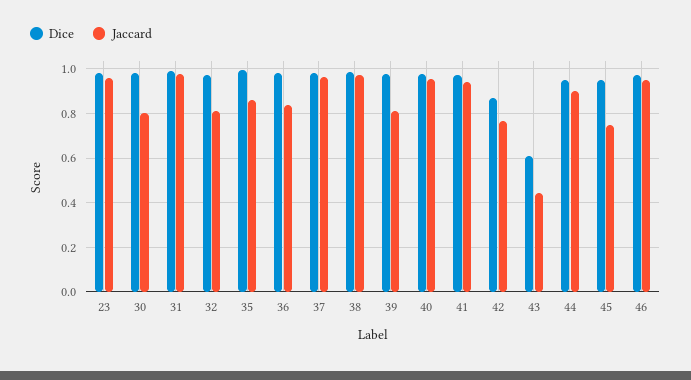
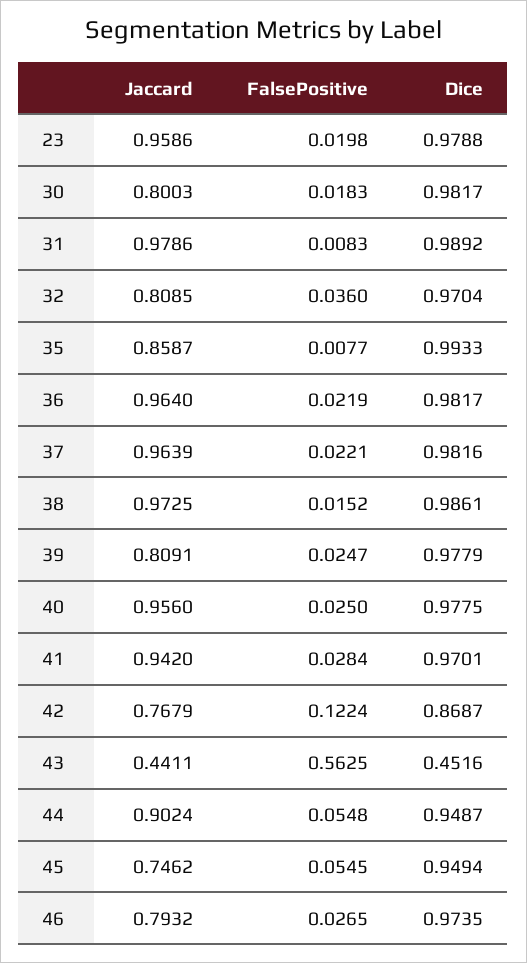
  {
    "Dice": {
      "23": 0.9788,
      "30": 0.9817,
      "31": 0.9892,
      "32": 0.9704,
      "35": 0.9933,
      "36": 0.9817,
      "37": 0.9816,
      "38": 0.9861,
      "39": 0.9779,
      "40": 0.9775,
      "41": 0.9701,
      "42": 0.8687,
-     "43": 0.6,
+     "43": 0.4516,
      "44": 0.9487,
      "45": 0.9494,
      "46": 0.9735
    },
    "Jaccard": {
      "23": 0.9586,
      "30": 0.8003,
      "31": 0.9786,
      "32": 0.8085,
      "35": 0.8587,
-     "36": 0.85,
+     "36": 0.964,
      "37": 0.9639,
      "38": 0.9725,
      "39": 0.8091,
      "40": 0.956,
      "41": 0.942,
      "42": 0.7679,
      "43": 0.4411,
      "44": 0.9024,
      "45": 0.7462,
-     "46": 0.95
+     "46": 0.7932
-   }
+   },
+   "FalsePositive": {
+     "23": 0.0198,
+     "30": 0.0183,
+     "31": 0.0083,
+     "32": 0.036,
+     "35": 0.0077,
+     "36": 0.0219,
+     "37": 0.0221,
+     "38": 0.0152,
+     "39": 0.0247,
+     "40": 0.025,
+     "41": 0.0284,
+     "42": 0.1224,
+     "43": 0.5625,
+     "44": 0.0548,
+     "45": 0.0545,
+     "46": 0.0265
+   }
  }

